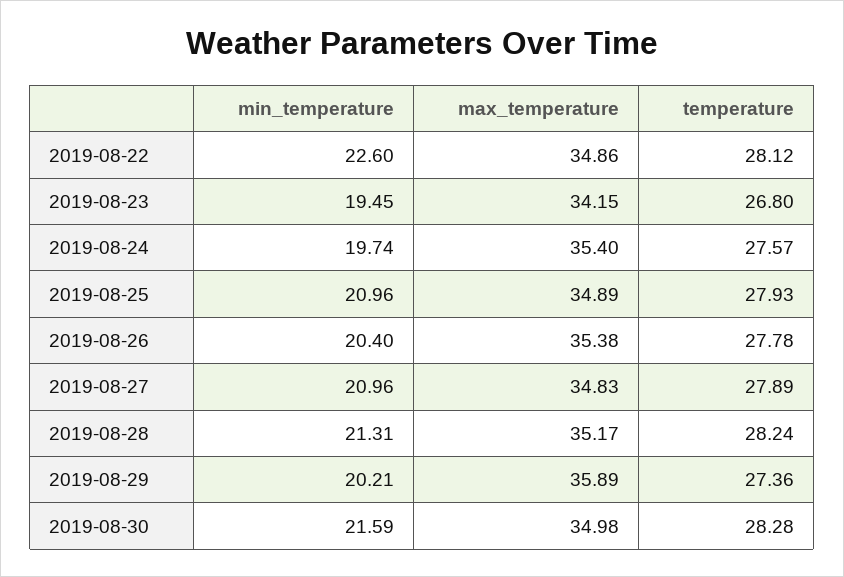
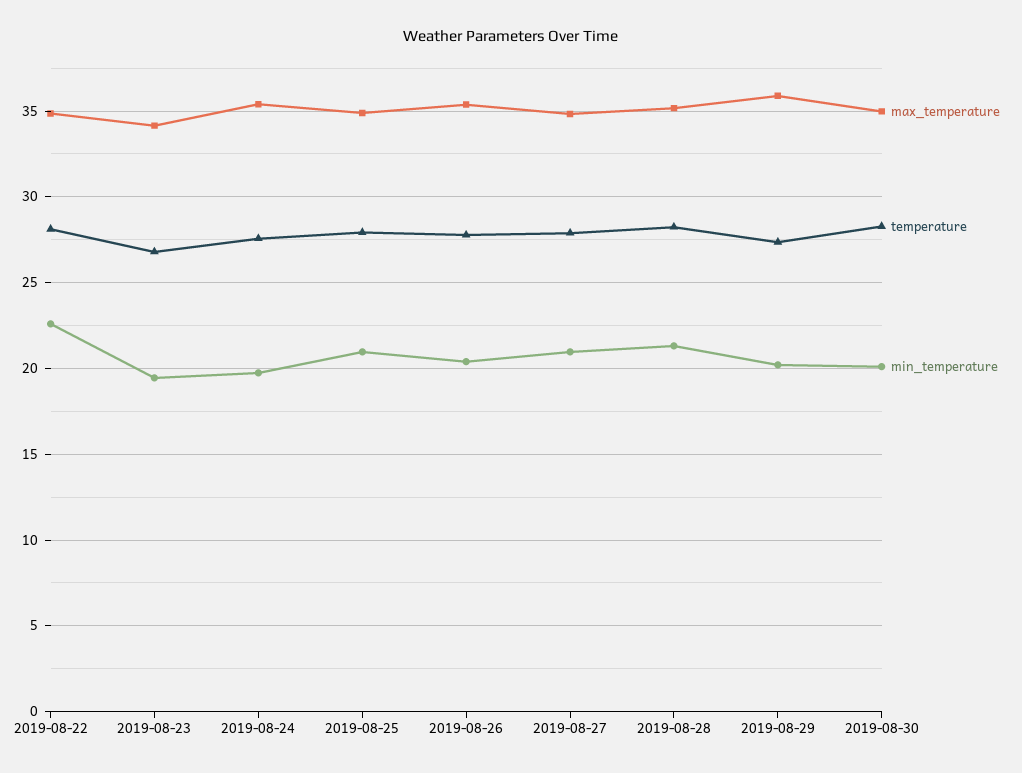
  {
    "min_temperature": {
      "2019-08-22": 22.6,
      "2019-08-23": 19.45,
      "2019-08-24": 19.74,
      "2019-08-25": 20.96,
      "2019-08-26": 20.4,
      "2019-08-27": 20.96,
      "2019-08-28": 21.31,
      "2019-08-29": 20.21,
-     "2019-08-30": 21.59
+     "2019-08-30": 20
    },
    "max_temperature": {
      "2019-08-22": 34.86,
      "2019-08-23": 34.15,
      "2019-08-24": 35.4,
      "2019-08-25": 34.89,
      "2019-08-26": 35.38,
      "2019-08-27": 34.83,
      "2019-08-28": 35.17,
      "2019-08-29": 35.89,
      "2019-08-30": 34.98
    },
    "temperature": {
      "2019-08-22": 28.12,
      "2019-08-23": 26.8,
      "2019-08-24": 27.57,
      "2019-08-25": 27.93,
      "2019-08-26": 27.78,
      "2019-08-27": 27.89,
      "2019-08-28": 28.24,
      "2019-08-29": 27.36,
      "2019-08-30": 28.28
    }
  }

